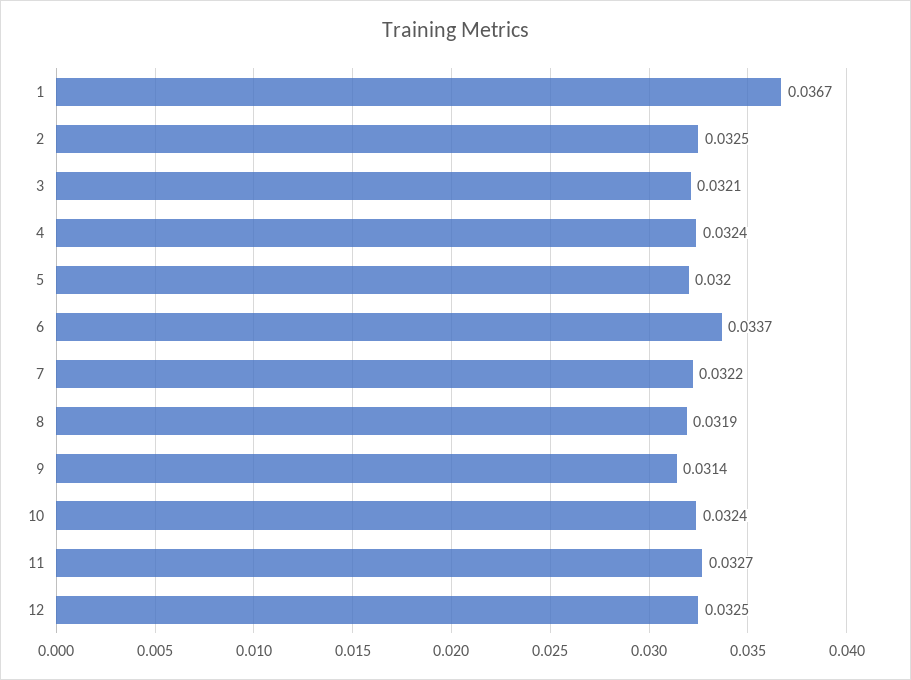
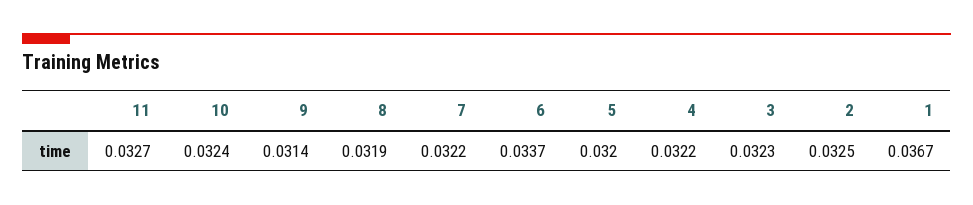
  {
    "1": 0.0367,
    "2": 0.0325,
-   "3": 0.0321,
+   "3": 0.0323,
-   "4": 0.0324,
+   "4": 0.0322,
    "5": 0.032,
    "6": 0.0337,
    "7": 0.0322,
    "8": 0.0319,
    "9": 0.0314,
    "10": 0.0324,
-   "11": 0.0327,
+   "11": 0.0327
-   "12": 0.0325
  }

